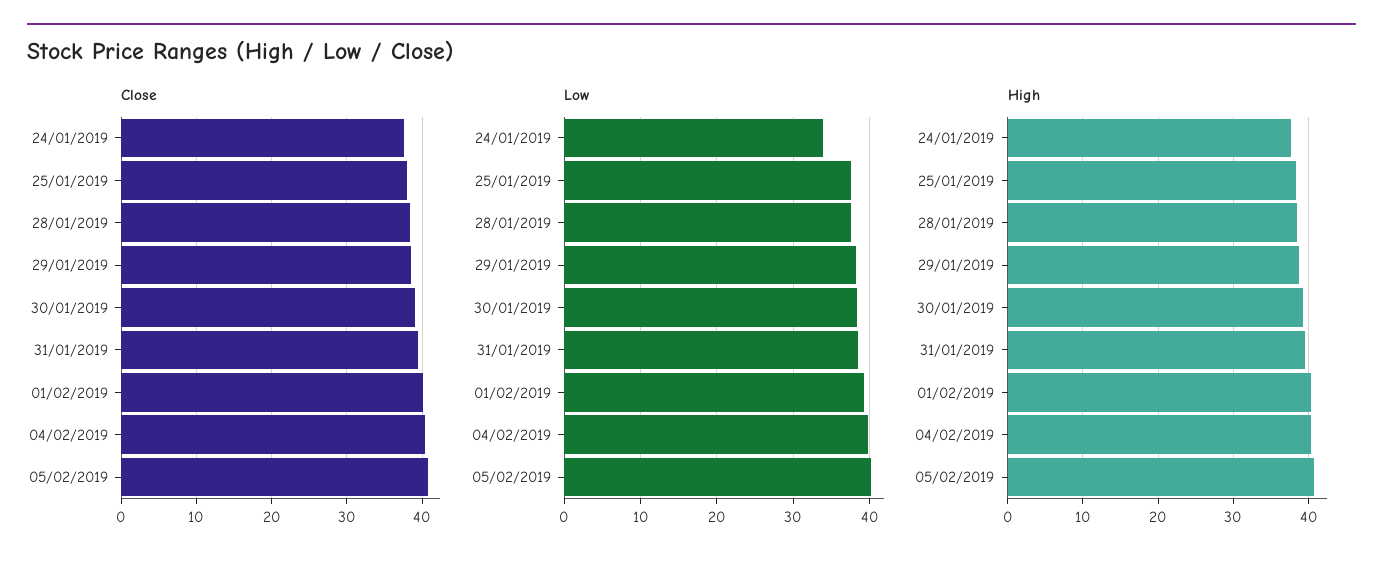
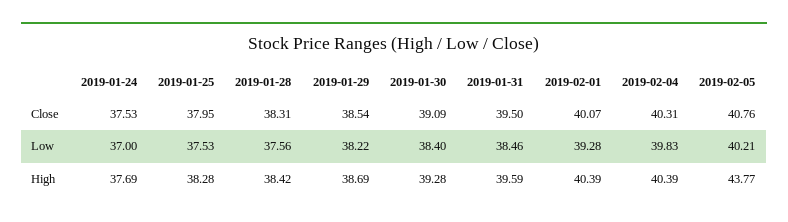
  {
    "Close": {
      "24/01/2019": 37.53,
      "25/01/2019": 37.95,
      "28/01/2019": 38.31,
      "29/01/2019": 38.54,
      "30/01/2019": 39.09,
      "31/01/2019": 39.5,
      "01/02/2019": 40.07,
      "04/02/2019": 40.31,
      "05/02/2019": 40.76
    },
    "Low": {
-     "24/01/2019": 34,
+     "24/01/2019": 37,
      "25/01/2019": 37.53,
      "28/01/2019": 37.56,
      "29/01/2019": 38.22,
      "30/01/2019": 38.4,
      "31/01/2019": 38.46,
      "01/02/2019": 39.28,
      "04/02/2019": 39.83,
      "05/02/2019": 40.21
    },
    "High": {
      "24/01/2019": 37.69,
      "25/01/2019": 38.28,
      "28/01/2019": 38.42,
      "29/01/2019": 38.69,
      "30/01/2019": 39.28,
      "31/01/2019": 39.59,
      "01/02/2019": 40.39,
      "04/02/2019": 40.39,
-     "05/02/2019": 41
+     "05/02/2019": 43.77
    }
  }

